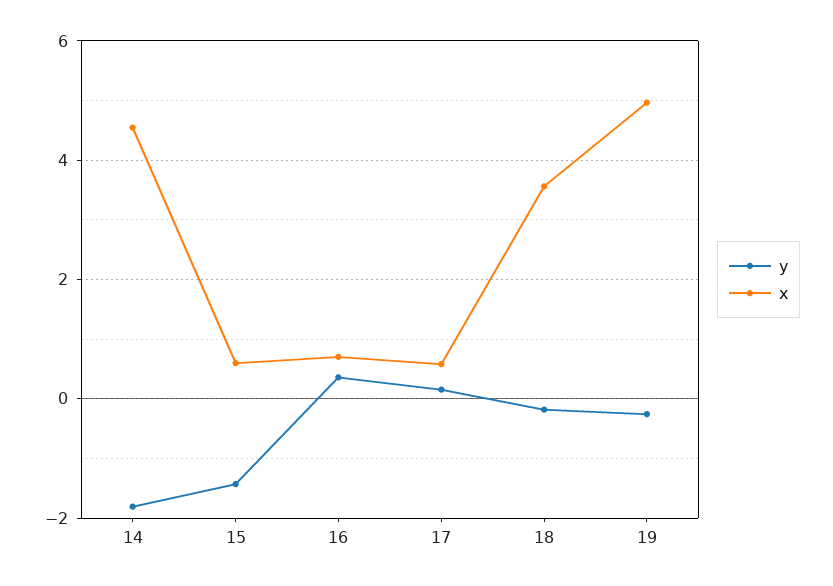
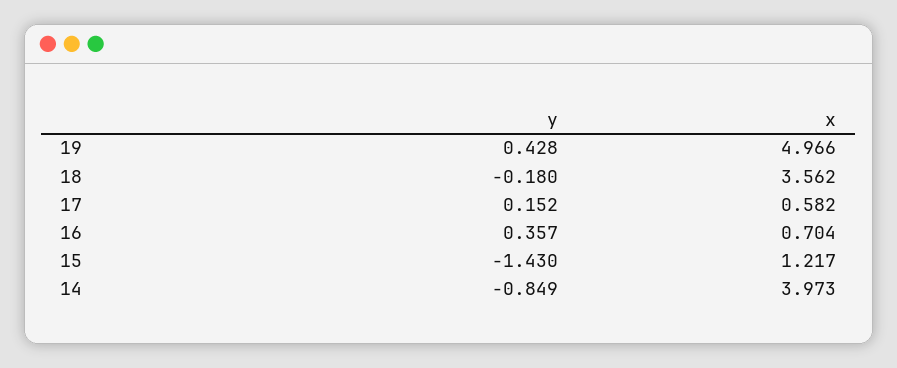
  {
    "y": {
-     "14": -1.8,
+     "14": -0.849,
      "15": -1.43,
      "16": 0.357,
      "17": 0.152,
      "18": -0.18,
-     "19": -0.2
+     "19": 0.428
    },
    "x": {
-     "14": 4.6,
+     "14": 3.973,
-     "15": 0.6,
+     "15": 1.217,
      "16": 0.704,
      "17": 0.582,
      "18": 3.562,
      "19": 4.966
    }
  }

